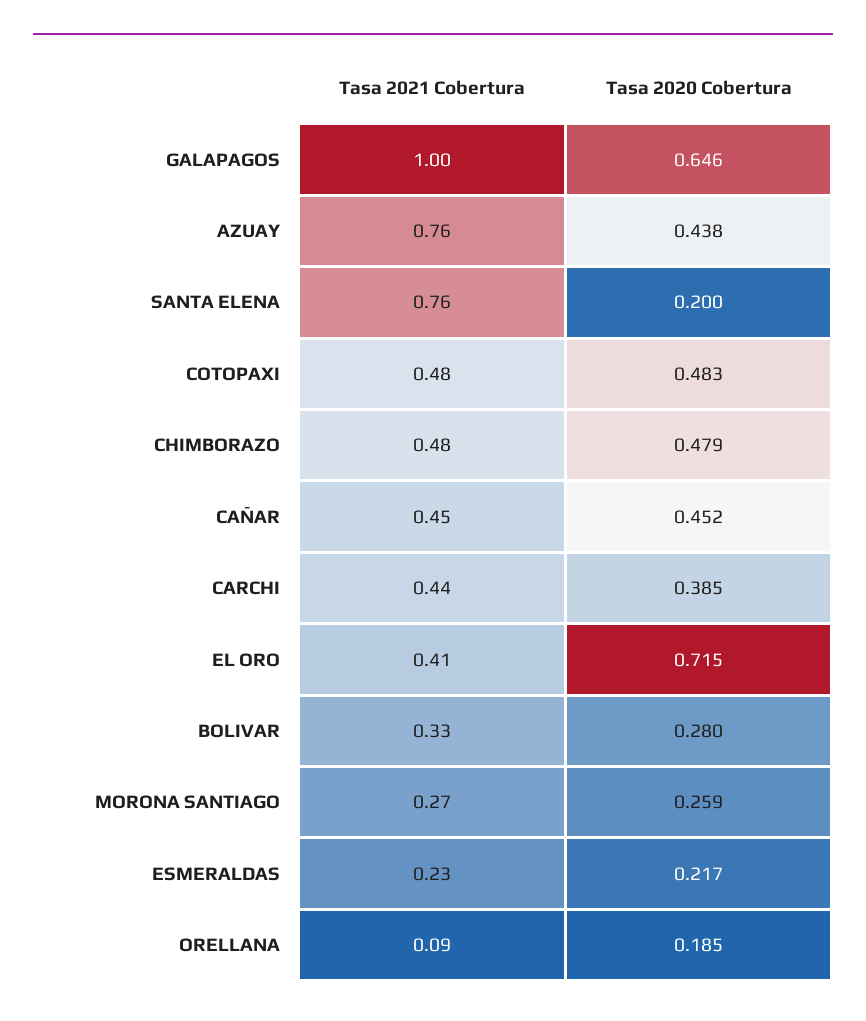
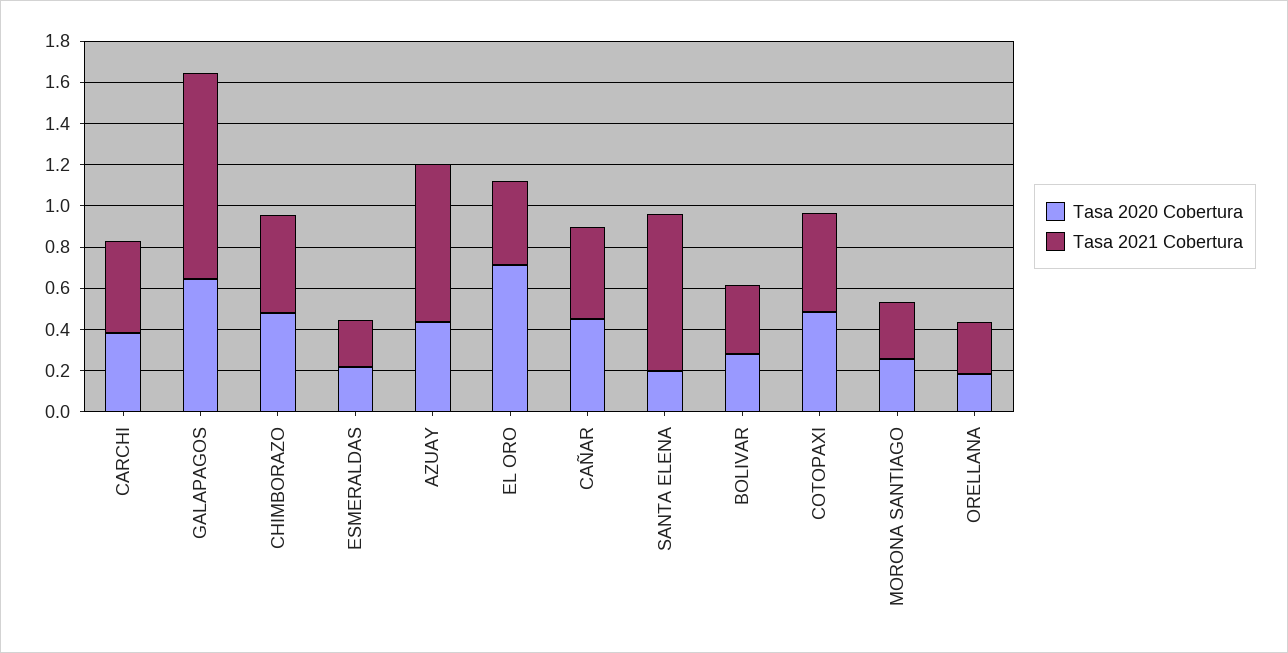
  {
    "Tasa 2021 Cobertura": {
      "GALAPAGOS": 1,
      "AZUAY": 0.76,
      "SANTA ELENA": 0.76,
      "COTOPAXI": 0.48,
      "CHIMBORAZO": 0.48,
      "CAÑAR": 0.45,
      "CARCHI": 0.44,
      "EL ORO": 0.41,
      "BOLIVAR": 0.33,
      "MORONA SANTIAGO": 0.27,
      "ESMERALDAS": 0.23,
-     "ORELLANA": 0.09
+     "ORELLANA": 0.25
    },
    "Tasa 2020 Cobertura": {
      "GALAPAGOS": 0.646,
      "AZUAY": 0.438,
      "SANTA ELENA": 0.2,
      "COTOPAXI": 0.483,
      "CHIMBORAZO": 0.479,
      "CAÑAR": 0.452,
      "CARCHI": 0.385,
      "EL ORO": 0.715,
      "BOLIVAR": 0.28,
      "MORONA SANTIAGO": 0.259,
      "ESMERALDAS": 0.217,
      "ORELLANA": 0.185
    }
  }

